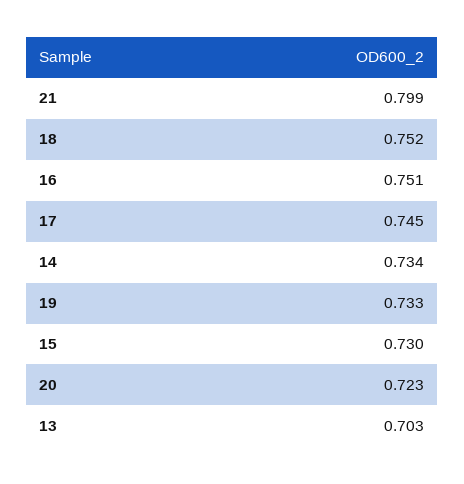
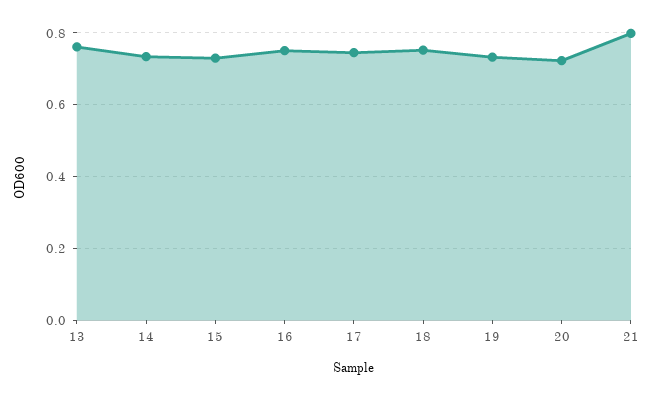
  {
    "21": 0.799,
    "18": 0.752,
    "16": 0.751,
    "17": 0.745,
    "14": 0.734,
    "19": 0.733,
    "15": 0.73,
    "20": 0.723,
-   "13": 0.703
+   "13": 0.76
  }

